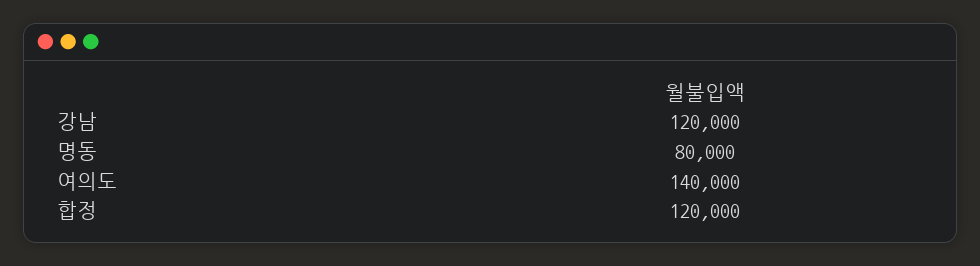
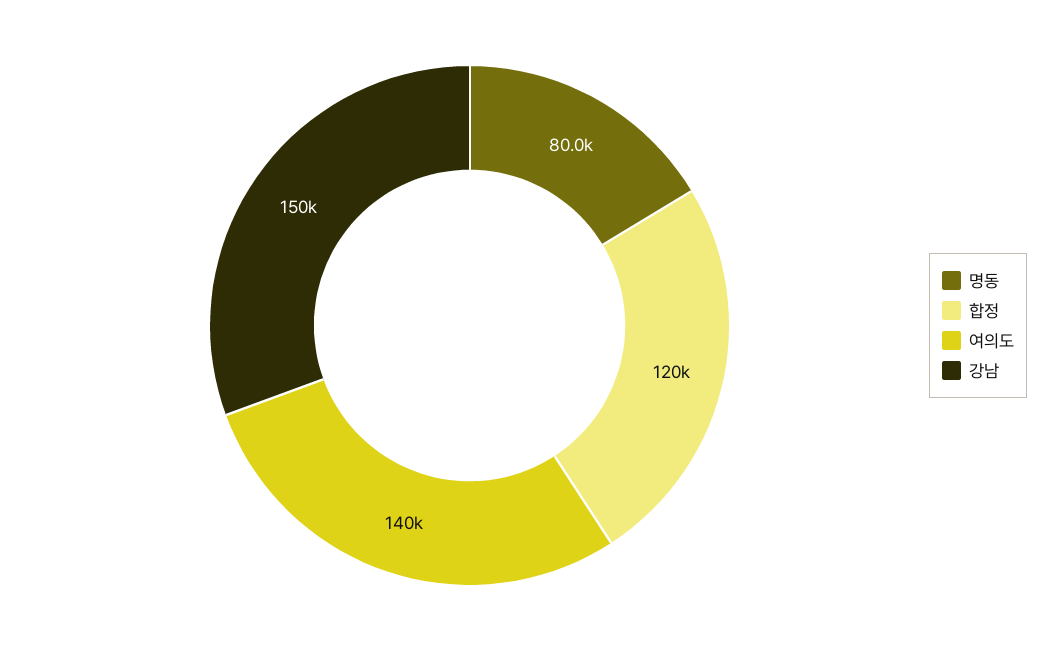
  {
-   "강남": 120000,
+   "강남": 150000,
    "명동": 80000,
    "여의도": 140000,
    "합정": 120000
  }

